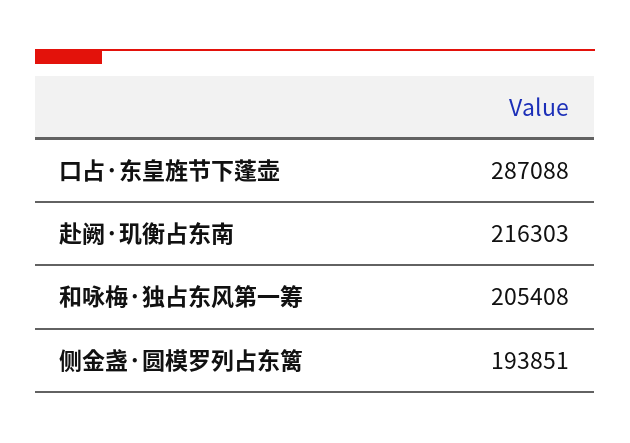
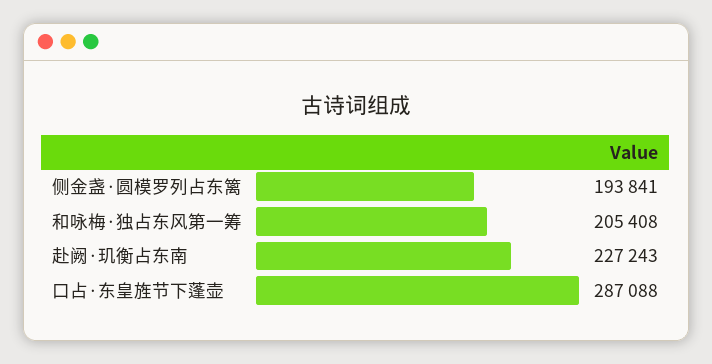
  {
    "口占·东皇旌节下蓬壶": 287088,
-   "赴阙·玑衡占东南": 216303,
+   "赴阙·玑衡占东南": 227243,
    "和咏梅·独占东风第一筹": 205408,
-   "侧金盏·圆模罗列占东篱": 193851
+   "侧金盏·圆模罗列占东篱": 193841
  }

